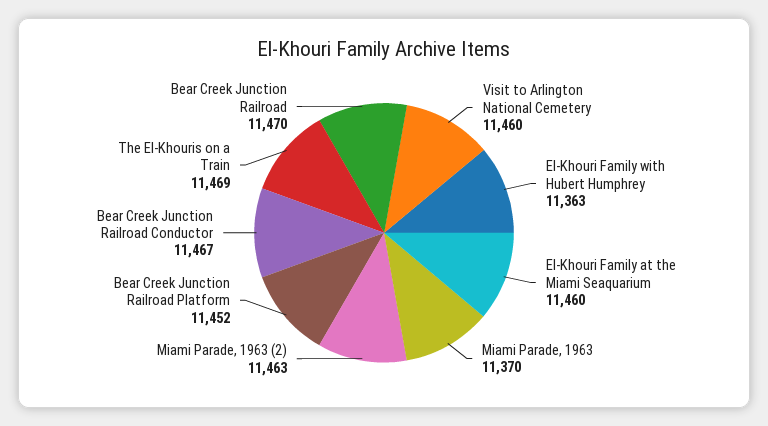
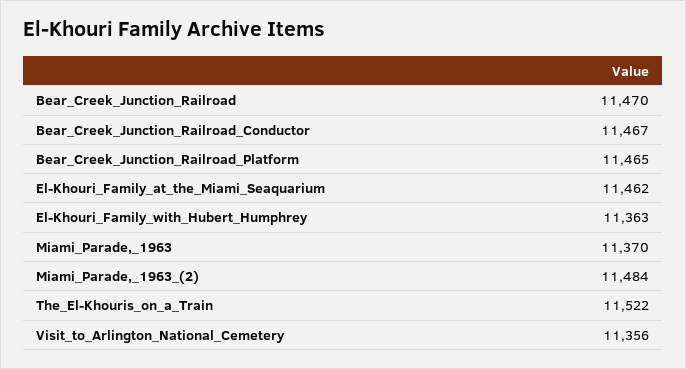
  {
-   "Visit to Arlington National Cemetery": 11460,
+   "Visit to Arlington National Cemetery": 11356,
    "El-Khouri Family with Hubert Humphrey": 11363,
-   "El-Khouri Family at the Miami Seaquarium": 11460,
+   "El-Khouri Family at the Miami Seaquarium": 11462,
    "Miami Parade, 1963": 11370,
-   "Miami Parade, 1963 (2)": 11463,
+   "Miami Parade, 1963 (2)": 11484,
-   "Bear Creek Junction Railroad Platform": 11452,
+   "Bear Creek Junction Railroad Platform": 11465,
    "Bear Creek Junction Railroad Conductor": 11467,
-   "The El-Khouris on a Train": 11469,
+   "The El-Khouris on a Train": 11522,
    "Bear Creek Junction Railroad": 11470
  }

